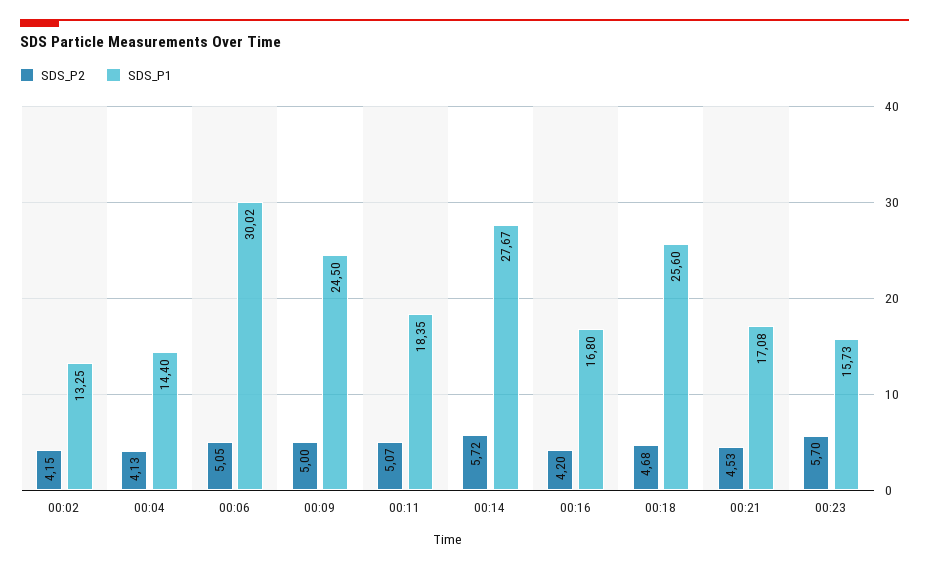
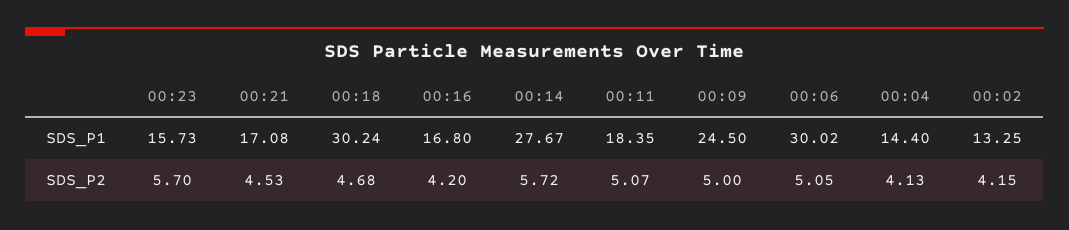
  {
    "SDS_P2": {
      "00:02": 4.15,
      "00:04": 4.13,
      "00:06": 5.05,
      "00:09": 5,
      "00:11": 5.07,
      "00:14": 5.72,
      "00:16": 4.2,
      "00:18": 4.68,
      "00:21": 4.53,
      "00:23": 5.7
    },
    "SDS_P1": {
      "00:02": 13.25,
      "00:04": 14.4,
      "00:06": 30.02,
      "00:09": 24.5,
      "00:11": 18.35,
      "00:14": 27.67,
      "00:16": 16.8,
-     "00:18": 25.6,
+     "00:18": 30.24,
      "00:21": 17.08,
      "00:23": 15.73
    }
  }

